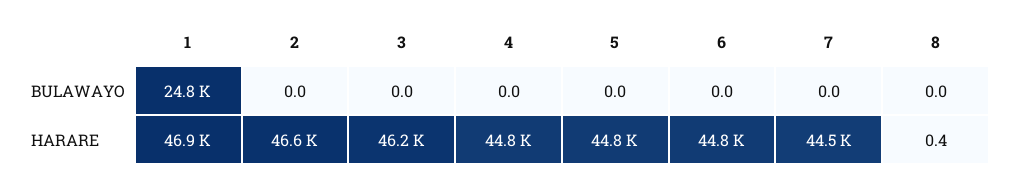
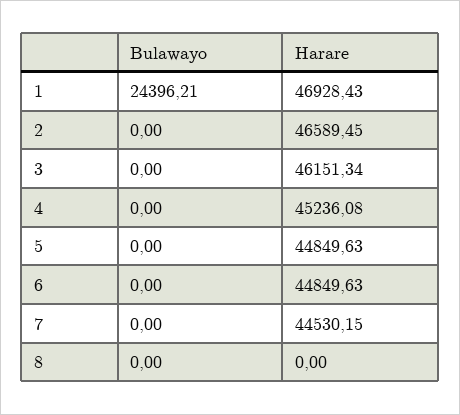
  {
    "1": {
-     "BULAWAYO": 24800,
+     "BULAWAYO": 24396.21,
      "HARARE": 46928.43
    },
    "2": {
      "BULAWAYO": 0,
      "HARARE": 46589.45
    },
    "3": {
      "BULAWAYO": 0,
      "HARARE": 46151.34
    },
    "4": {
      "BULAWAYO": 0,
-     "HARARE": 44800
+     "HARARE": 45236.08
    },
    "5": {
      "BULAWAYO": 0,
      "HARARE": 44849.63
    },
    "6": {
      "BULAWAYO": 0,
      "HARARE": 44849.63
    },
    "7": {
      "BULAWAYO": 0,
      "HARARE": 44530.15
    },
    "8": {
      "BULAWAYO": 0,
-     "HARARE": 0.4
+     "HARARE": 0
    }
  }

